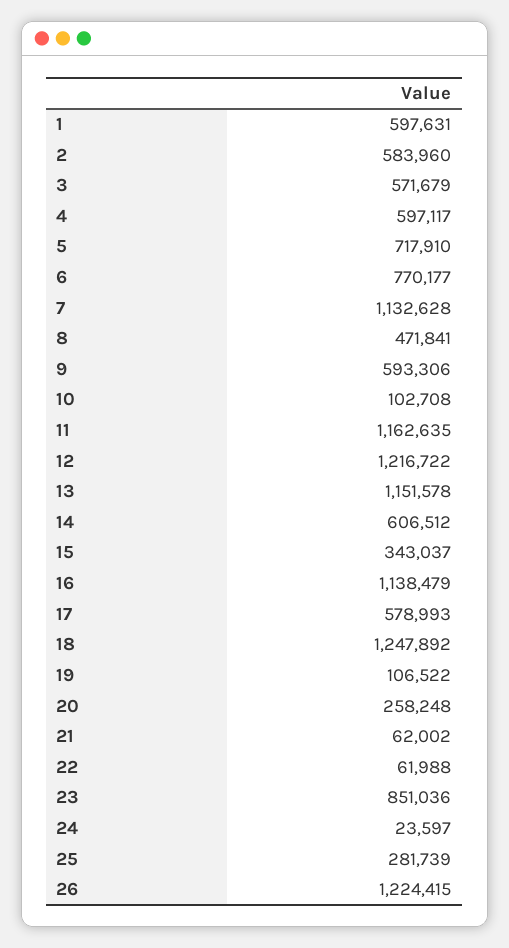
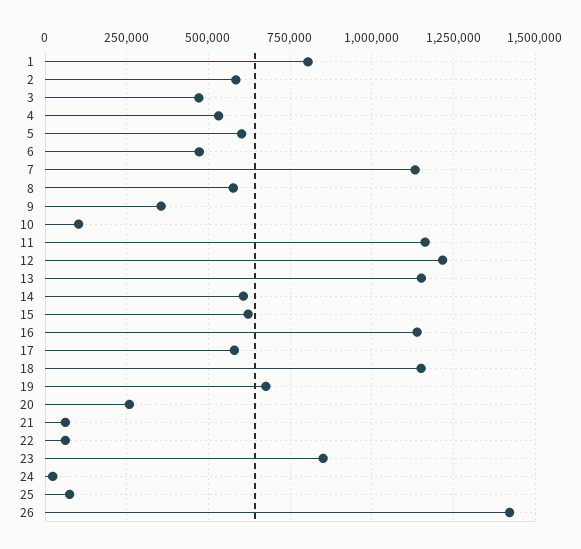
  {
-   "1": 597631,
+   "1": 800000,
    "2": 583960,
-   "3": 571679,
+   "3": 475000,
-   "4": 597117,
+   "4": 525000,
-   "5": 717910,
+   "5": 600000,
-   "6": 770177,
+   "6": 475000,
    "7": 1132628,
-   "8": 471841,
+   "8": 575000,
-   "9": 593306,
+   "9": 350000,
    "10": 102708,
    "11": 1162635,
    "12": 1216722,
    "13": 1151578,
    "14": 606512,
-   "15": 343037,
+   "15": 625000,
    "16": 1138479,
    "17": 578993,
-   "18": 1247892,
+   "18": 1150000,
-   "19": 106522,
+   "19": 675000,
    "20": 258248,
    "21": 62002,
    "22": 61988,
    "23": 851036,
    "24": 23597,
-   "25": 281739,
+   "25": 75000,
-   "26": 1224415
+   "26": 1425000
  }

